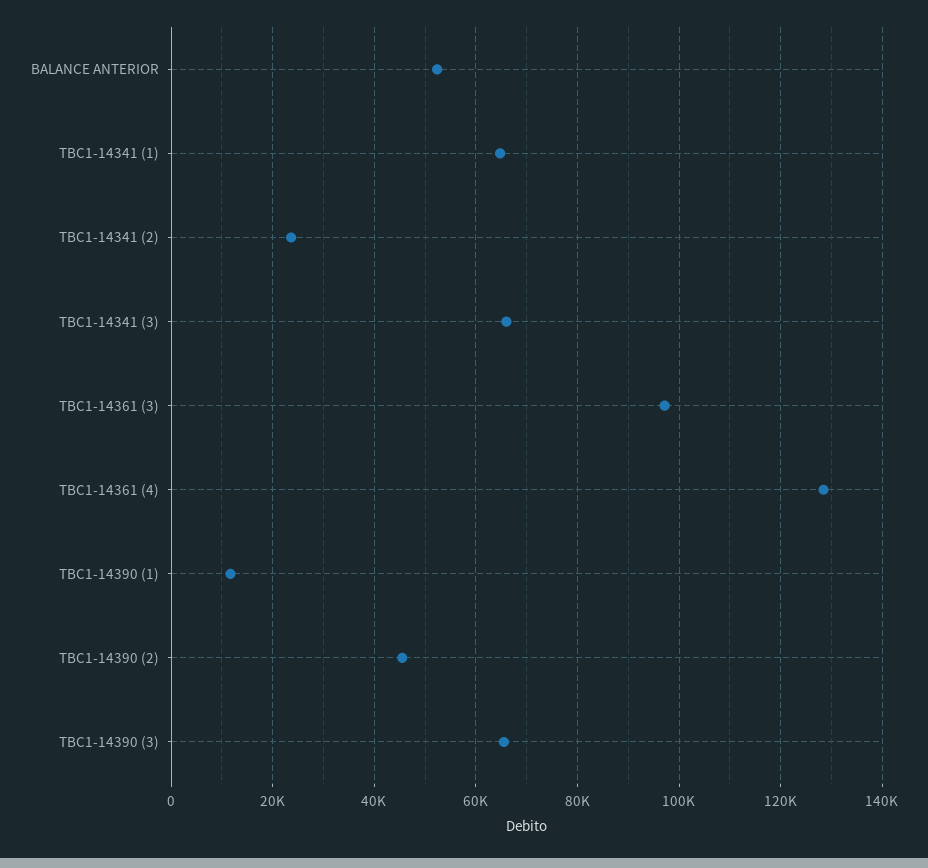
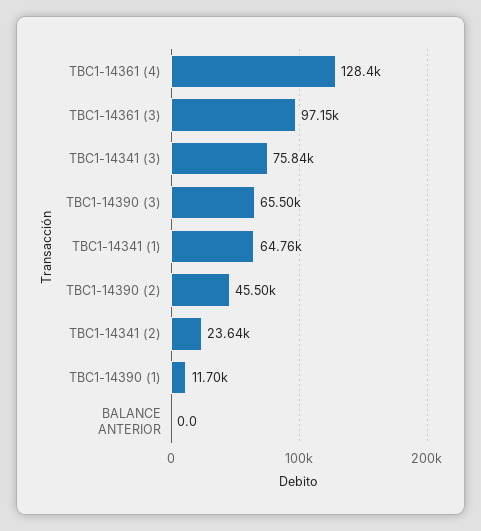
  {
-   "BALANCE ANTERIOR": 52000,
+   "BALANCE ANTERIOR": 0,
    "TBC1-14341 (1)": 64760,
    "TBC1-14341 (2)": 23640,
-   "TBC1-14341 (3)": 66000,
+   "TBC1-14341 (3)": 75840,
    "TBC1-14361 (3)": 97150,
    "TBC1-14361 (4)": 128400,
    "TBC1-14390 (1)": 11700,
    "TBC1-14390 (2)": 45500,
    "TBC1-14390 (3)": 65500
  }

